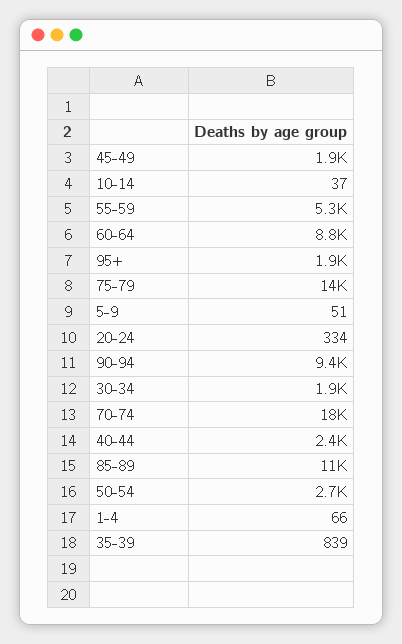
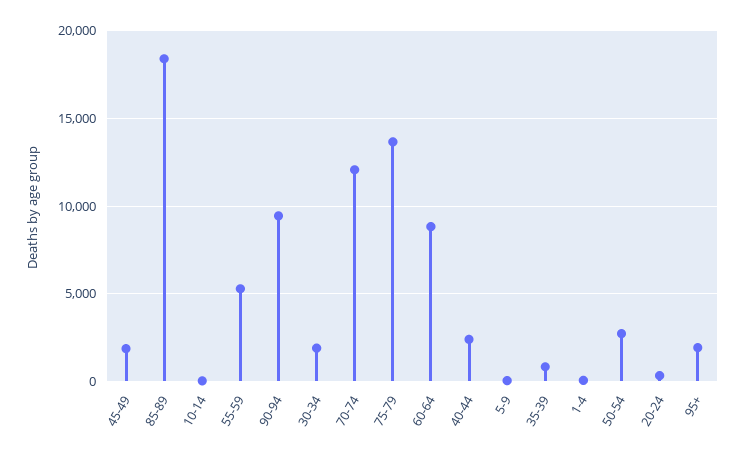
  {
    "45-49": 1900,
    "10-14": 37,
    "55-59": 5300,
    "60-64": 8800,
    "95+": 1900,
    "75-79": 14000,
    "5-9": 51,
    "20-24": 334,
    "90-94": 9400,
    "30-34": 1900,
-   "70-74": 18000,
+   "70-74": 12000,
    "40-44": 2400,
-   "85-89": 11000,
+   "85-89": 18500,
    "50-54": 2700,
    "1-4": 66,
    "35-39": 839
  }

